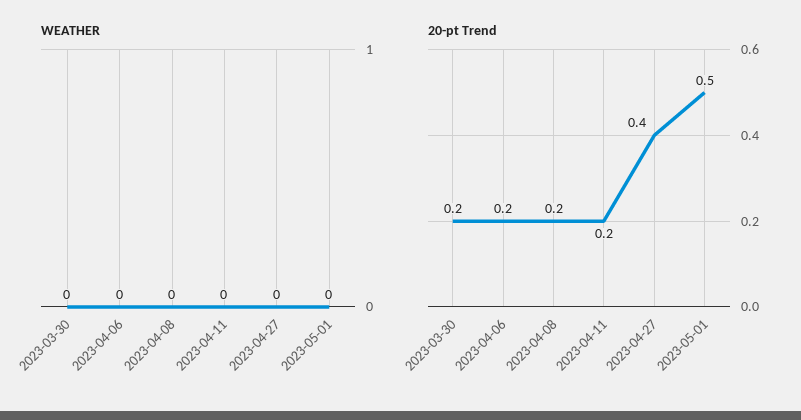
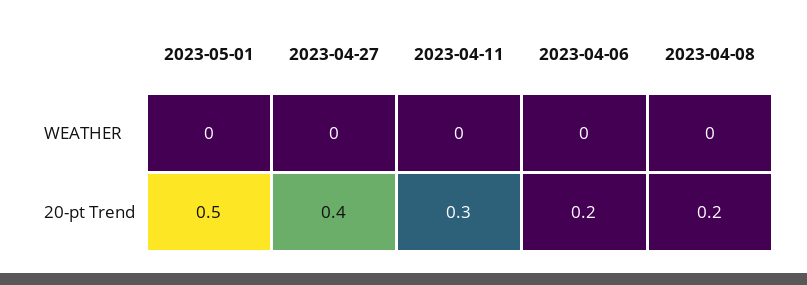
  {
    "WEATHER": {
-     "2023-03-30": 0,
      "2023-04-06": 0,
      "2023-04-08": 0,
      "2023-04-11": 0,
      "2023-04-27": 0,
      "2023-05-01": 0
    },
    "20-pt Trend": {
-     "2023-03-30": 0.2,
      "2023-04-06": 0.2,
      "2023-04-08": 0.2,
-     "2023-04-11": 0.2,
+     "2023-04-11": 0.3,
      "2023-04-27": 0.4,
      "2023-05-01": 0.5
    }
  }

